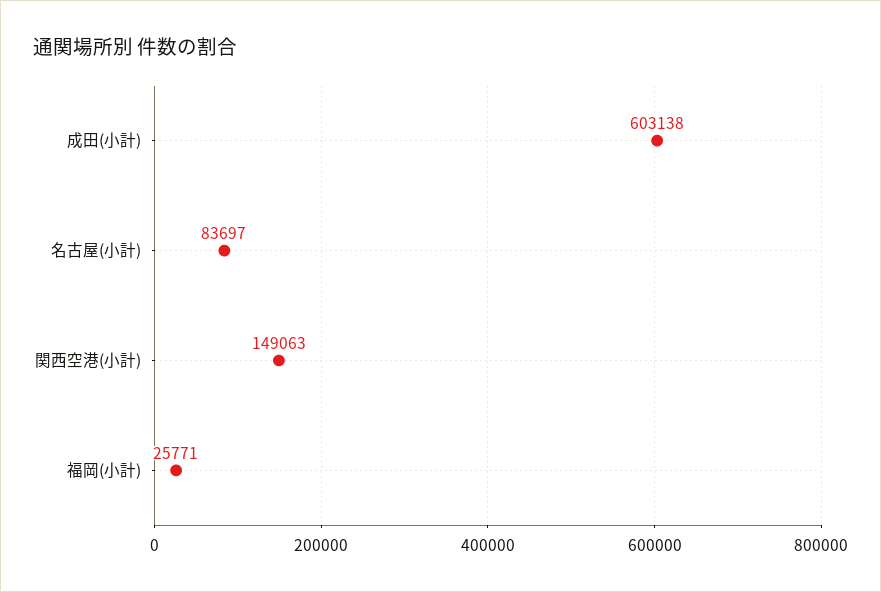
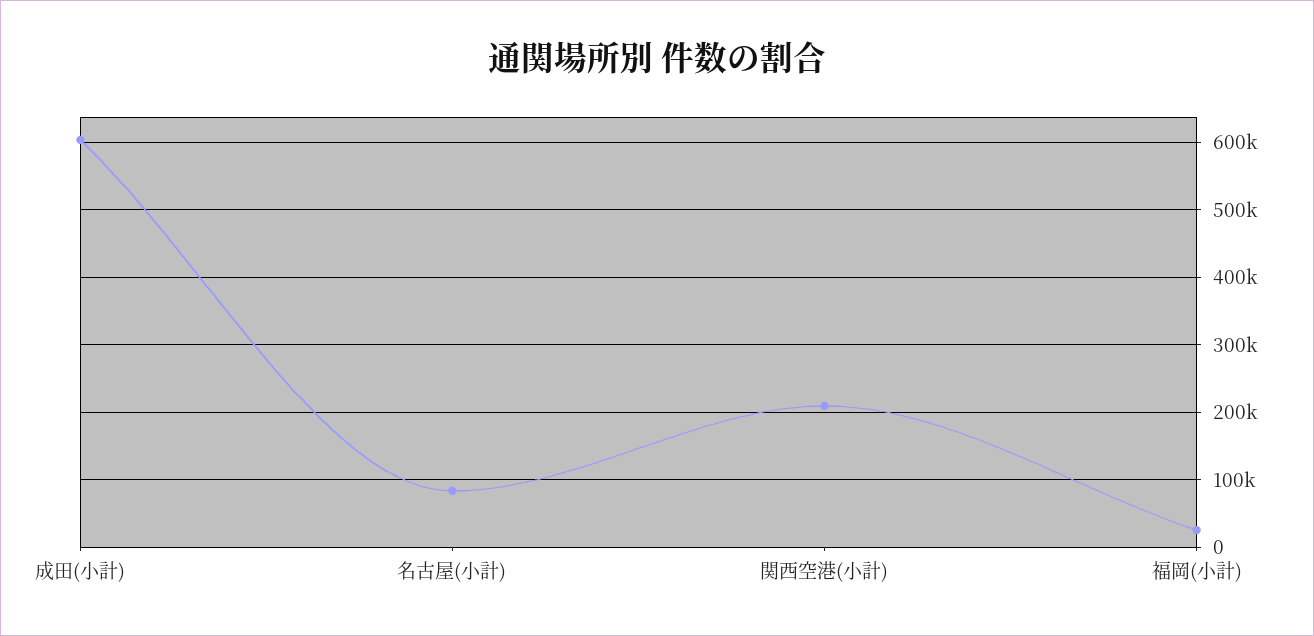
  {
    "成田(小計)": 603138,
    "名古屋(小計)": 83697,
-   "関西空港(小計)": 149063,
+   "関西空港(小計)": 210000,
    "福岡(小計)": 25771
  }

